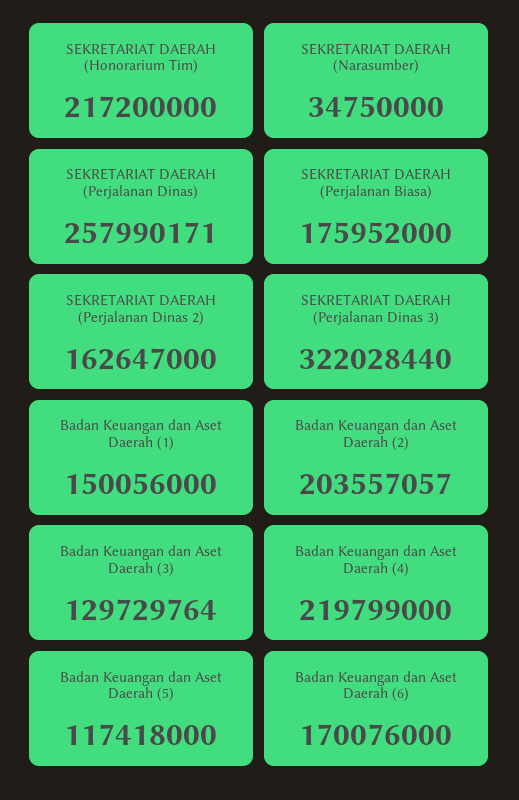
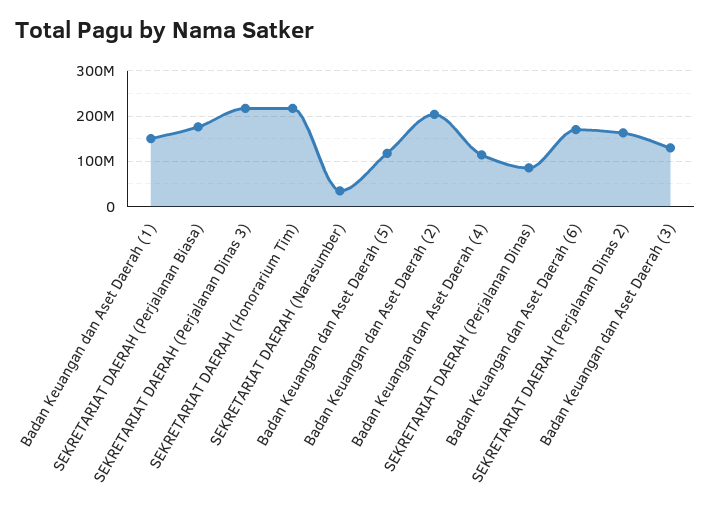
  {
    "SEKRETARIAT DAERAH (Honorarium Tim)": 217200000,
    "SEKRETARIAT DAERAH (Narasumber)": 34750000,
-   "SEKRETARIAT DAERAH (Perjalanan Dinas)": 257990171,
+   "SEKRETARIAT DAERAH (Perjalanan Dinas)": 80000000,
    "SEKRETARIAT DAERAH (Perjalanan Biasa)": 175952000,
    "SEKRETARIAT DAERAH (Perjalanan Dinas 2)": 162647000,
-   "SEKRETARIAT DAERAH (Perjalanan Dinas 3)": 322028440,
+   "SEKRETARIAT DAERAH (Perjalanan Dinas 3)": 220000000,
    "Badan Keuangan dan Aset Daerah (1)": 150056000,
    "Badan Keuangan dan Aset Daerah (2)": 203557057,
    "Badan Keuangan dan Aset Daerah (3)": 129729764,
-   "Badan Keuangan dan Aset Daerah (4)": 219799000,
+   "Badan Keuangan dan Aset Daerah (4)": 120000000,
    "Badan Keuangan dan Aset Daerah (5)": 117418000,
    "Badan Keuangan dan Aset Daerah (6)": 170076000
  }

